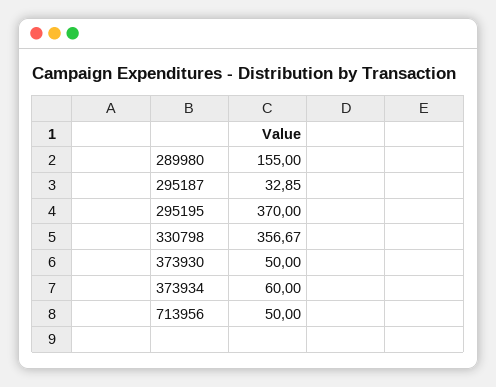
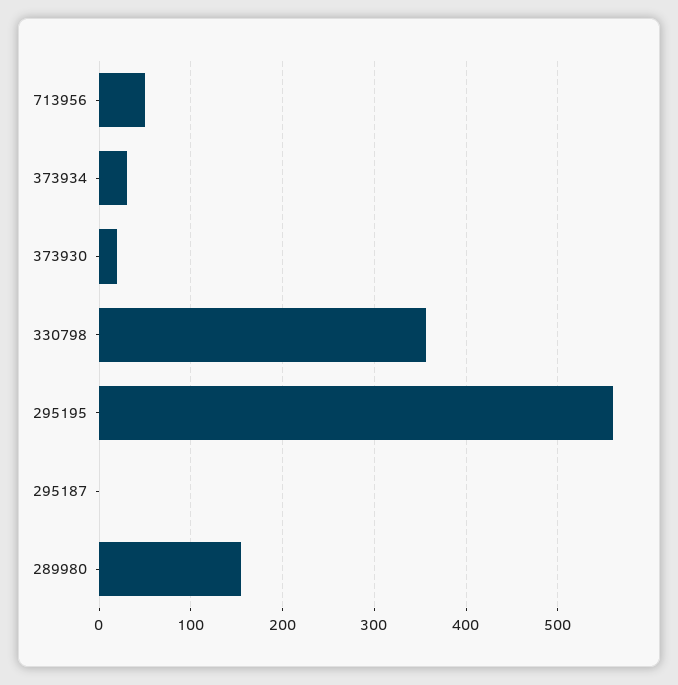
  {
    "289980": 155,
-   "295187": 32.85,
+   "295187": 0,
-   "295195": 370,
+   "295195": 560,
    "330798": 356.67,
-   "373930": 50,
+   "373930": 20,
-   "373934": 60,
+   "373934": 30,
    "713956": 50
  }

